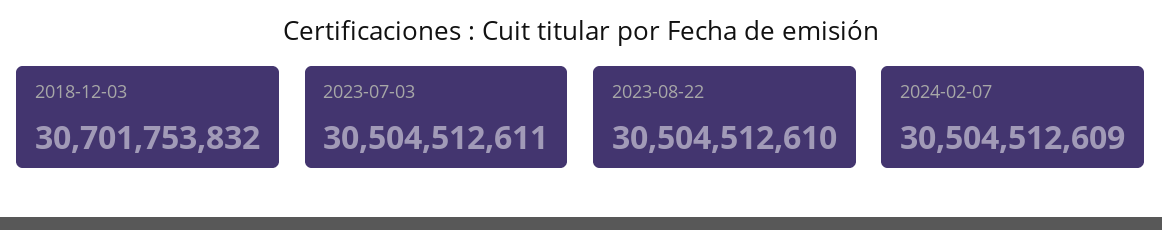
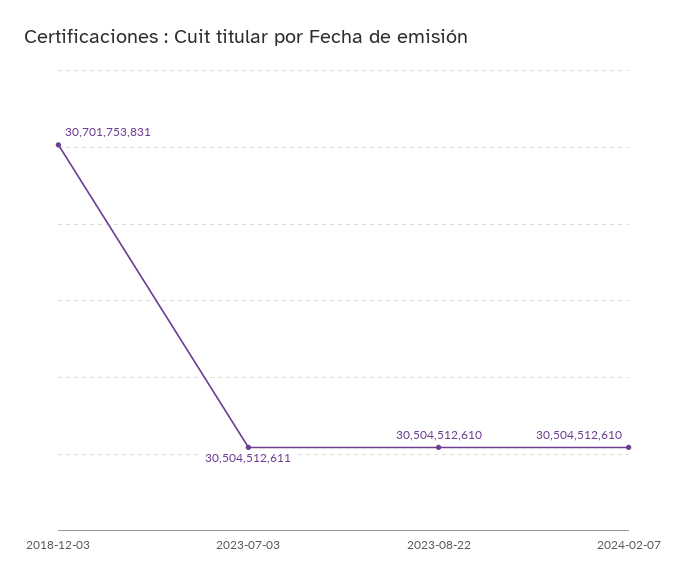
  {
-   "2018-12-03": 30701753832,
+   "2018-12-03": 30701753831,
    "2023-07-03": 30504512611,
    "2023-08-22": 30504512610,
-   "2024-02-07": 30504512609
+   "2024-02-07": 30504512610
  }

